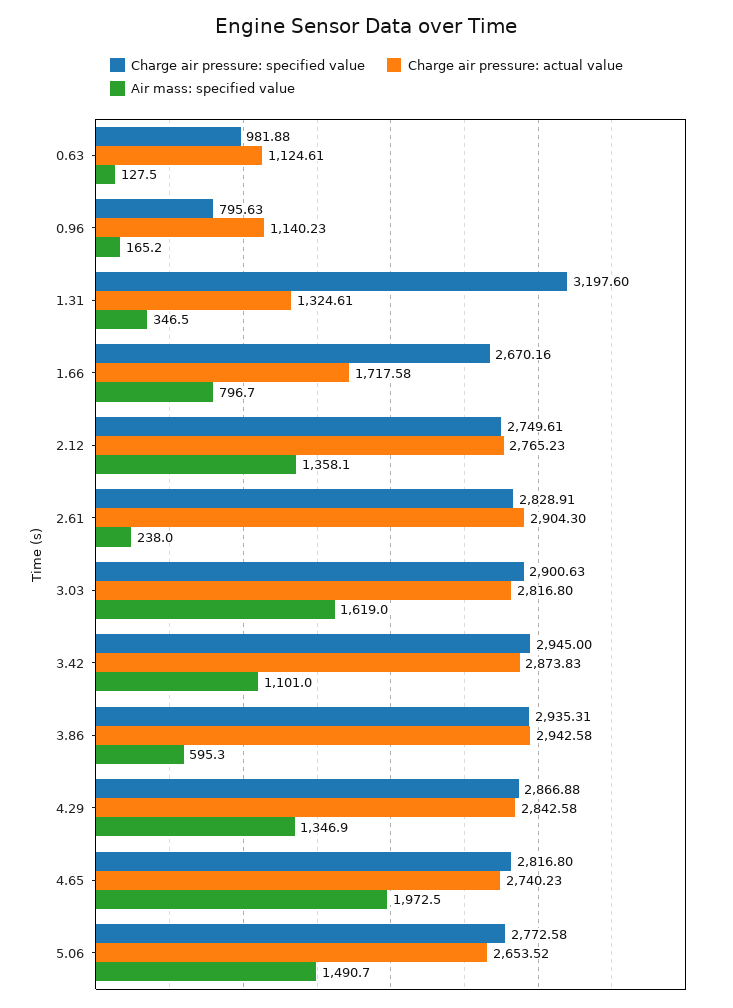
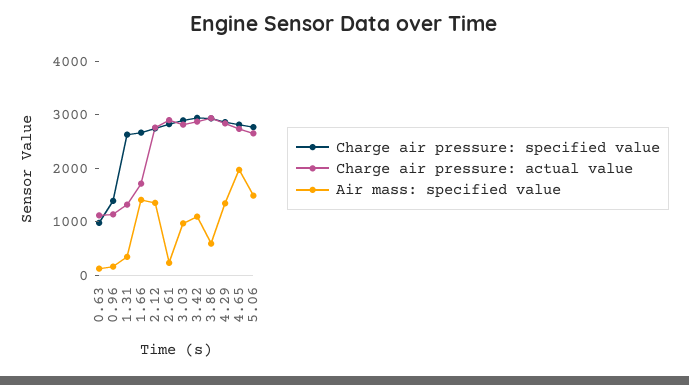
  {
    "Charge air pressure: specified value": {
      "0.63": 981.88,
-     "0.96": 795.63,
+     "0.96": 1400,
-     "1.31": 3197.6,
+     "1.31": 2600,
      "1.66": 2670.16,
      "2.12": 2749.61,
      "2.61": 2828.91,
      "3.03": 2900.63,
      "3.42": 2945,
      "3.86": 2935.31,
      "4.29": 2866.88,
      "4.65": 2816.8,
      "5.06": 2772.58
    },
    "Charge air pressure: actual value": {
      "0.63": 1124.61,
      "0.96": 1140.23,
      "1.31": 1324.61,
      "1.66": 1717.58,
      "2.12": 2765.23,
      "2.61": 2904.3,
      "3.03": 2816.8,
      "3.42": 2873.83,
      "3.86": 2942.58,
      "4.29": 2842.58,
      "4.65": 2740.23,
      "5.06": 2653.52
    },
    "Air mass: specified value": {
      "0.63": 127.5,
      "0.96": 165.2,
      "1.31": 346.5,
-     "1.66": 796.7,
+     "1.66": 1400,
      "2.12": 1358.1,
      "2.61": 238,
-     "3.03": 1619,
+     "3.03": 1000,
      "3.42": 1101,
      "3.86": 595.3,
      "4.29": 1346.9,
      "4.65": 1972.5,
      "5.06": 1490.7
    }
  }

